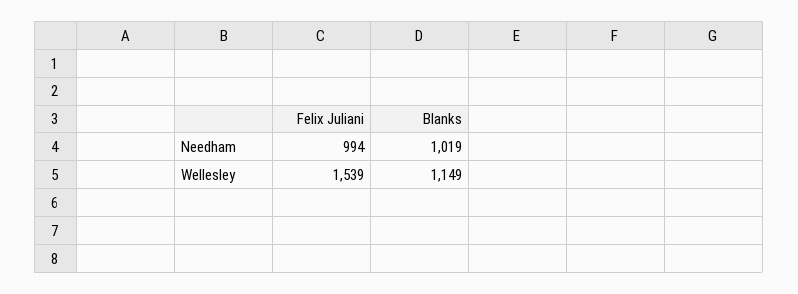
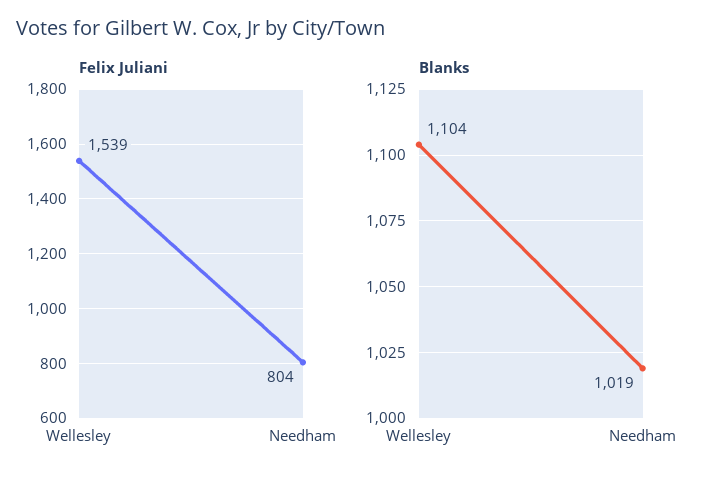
  {
    "Felix Juliani": {
-     "Needham": 994,
+     "Needham": 804,
      "Wellesley": 1539
    },
    "Blanks": {
      "Needham": 1019,
-     "Wellesley": 1149
+     "Wellesley": 1104
    }
  }

